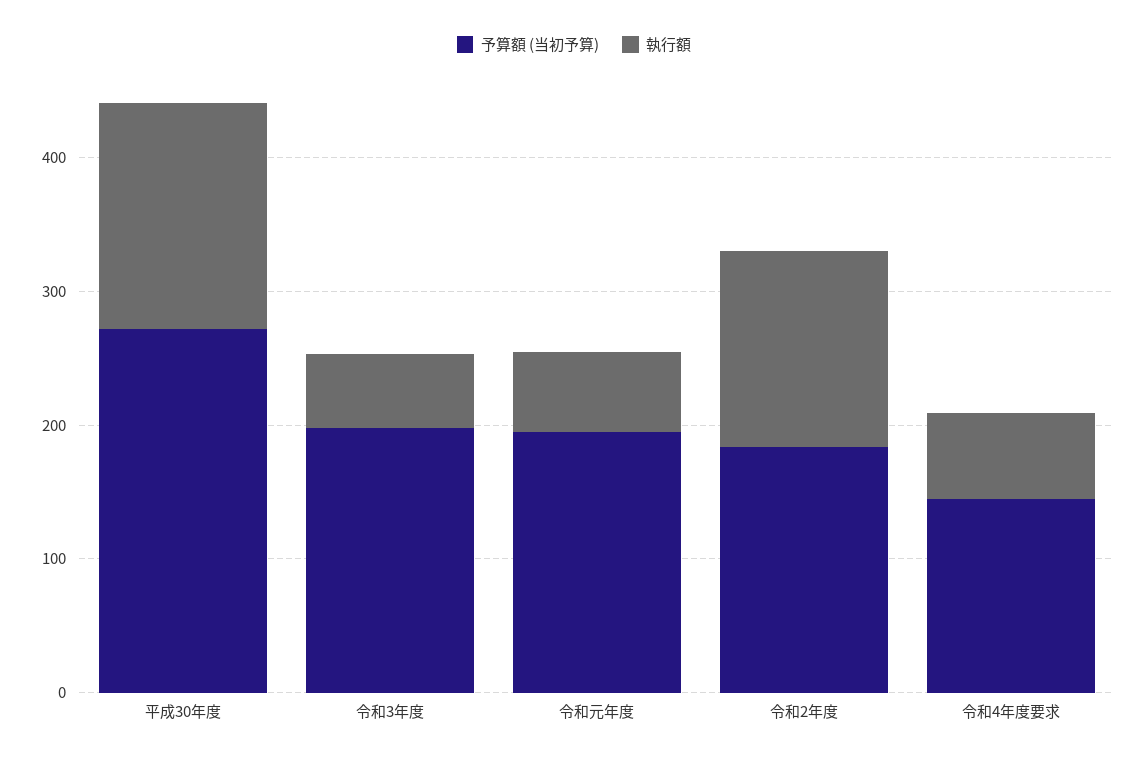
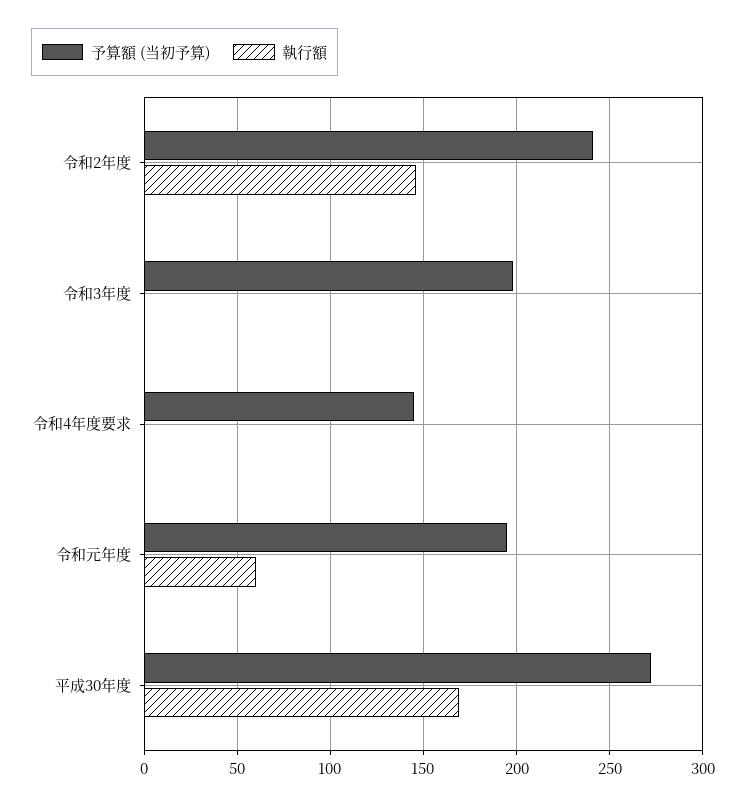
  {
    "予算額 (当初予算)": {
      "平成30年度": 270,
      "令和3年度": 200,
      "令和元年度": 195,
-     "令和2年度": 180,
+     "令和2年度": 240,
      "令和4年度要求": 145
    },
    "執行額": {
      "平成30年度": 170,
-     "令和3年度": 60,
+     "令和3年度": 0,
      "令和元年度": 60,
      "令和2年度": 145,
-     "令和4年度要求": 60
+     "令和4年度要求": 0
    }
  }

